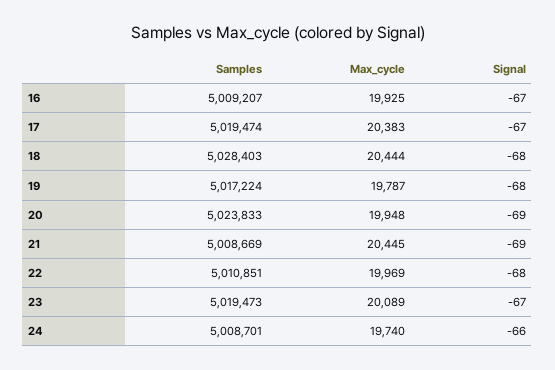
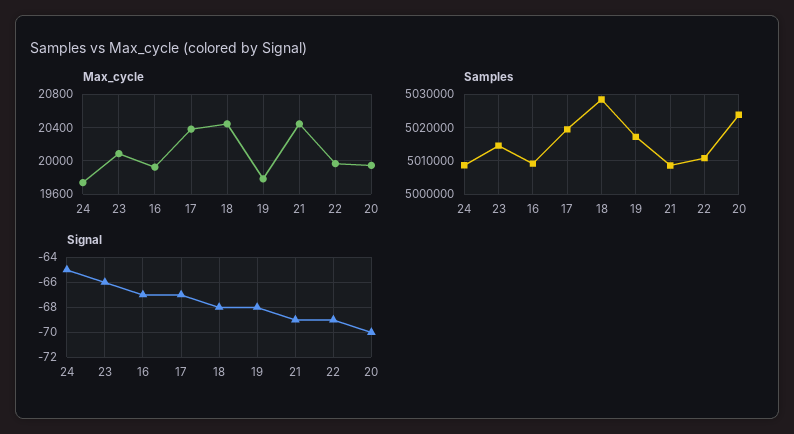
  {
    "Samples": {
      "16": 5009207,
      "17": 5019474,
      "18": 5028403,
      "19": 5017224,
      "20": 5023833,
      "21": 5008669,
      "22": 5010851,
-     "23": 5019473,
+     "23": 5014000,
      "24": 5008701
    },
    "Max_cycle": {
      "16": 19925,
      "17": 20383,
      "18": 20444,
      "19": 19787,
      "20": 19948,
      "21": 20445,
      "22": 19969,
      "23": 20089,
      "24": 19740
    },
    "Signal": {
      "16": -67,
      "17": -67,
      "18": -68,
      "19": -68,
-     "20": -69,
+     "20": -70,
      "21": -69,
-     "22": -68,
+     "22": -69,
-     "23": -67,
+     "23": -66,
-     "24": -66
+     "24": -65
    }
  }

